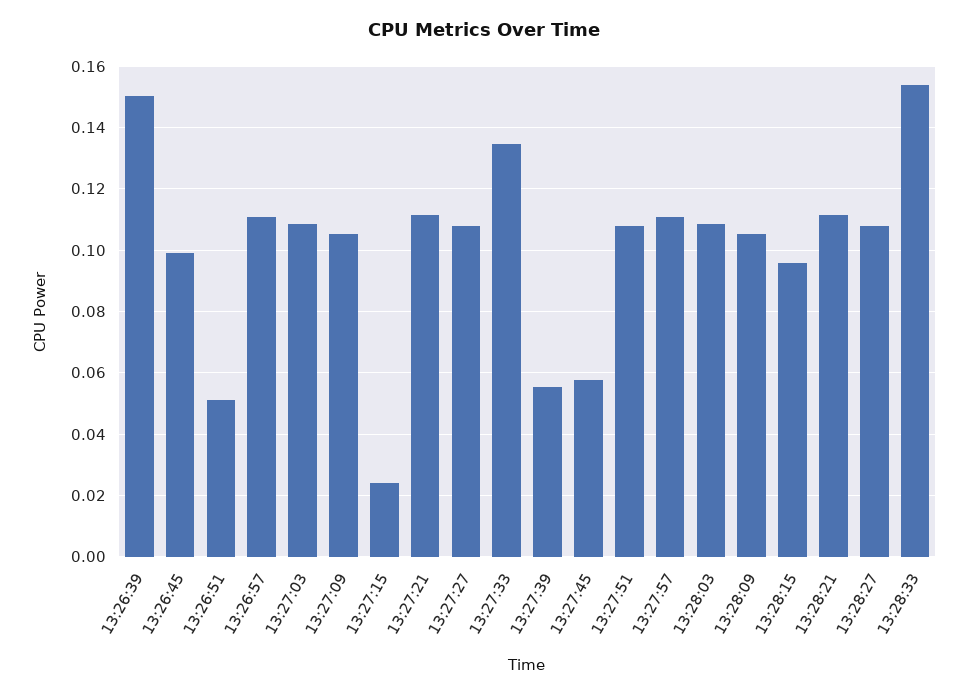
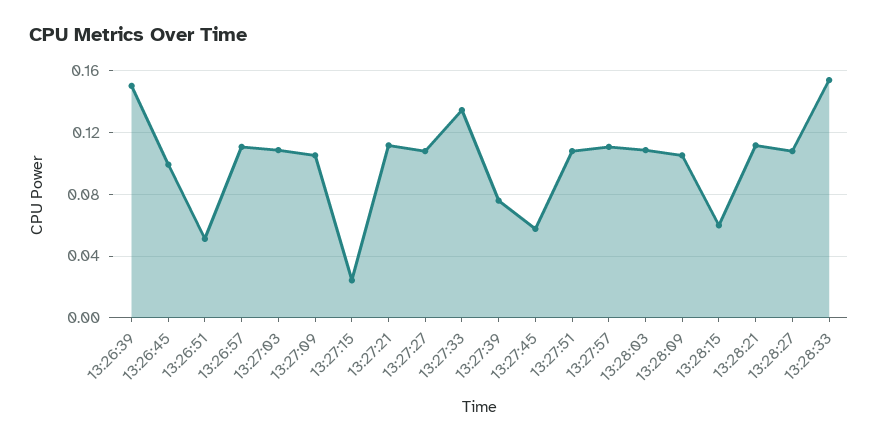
  {
    "13:26:39": 0.15,
    "13:26:45": 0.1,
    "13:26:51": 0.052,
    "13:26:57": 0.11,
    "13:27:03": 0.108,
    "13:27:09": 0.106,
    "13:27:15": 0.024,
    "13:27:21": 0.112,
    "13:27:27": 0.108,
    "13:27:33": 0.134,
-   "13:27:39": 0.056,
+   "13:27:39": 0.075,
    "13:27:45": 0.058,
    "13:27:51": 0.108,
    "13:27:57": 0.11,
    "13:28:03": 0.108,
    "13:28:09": 0.106,
-   "13:28:15": 0.096,
+   "13:28:15": 0.06,
    "13:28:21": 0.112,
    "13:28:27": 0.108,
    "13:28:33": 0.154
  }

